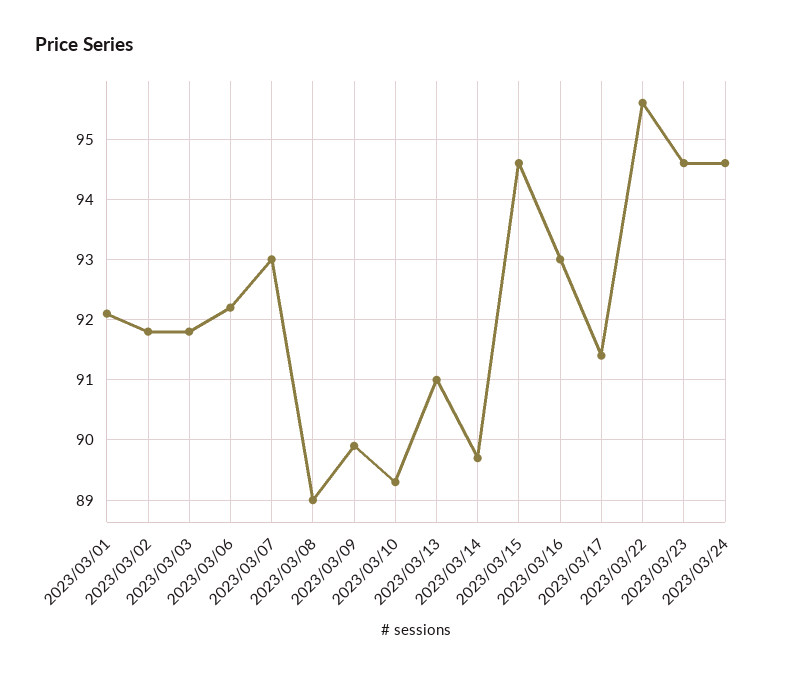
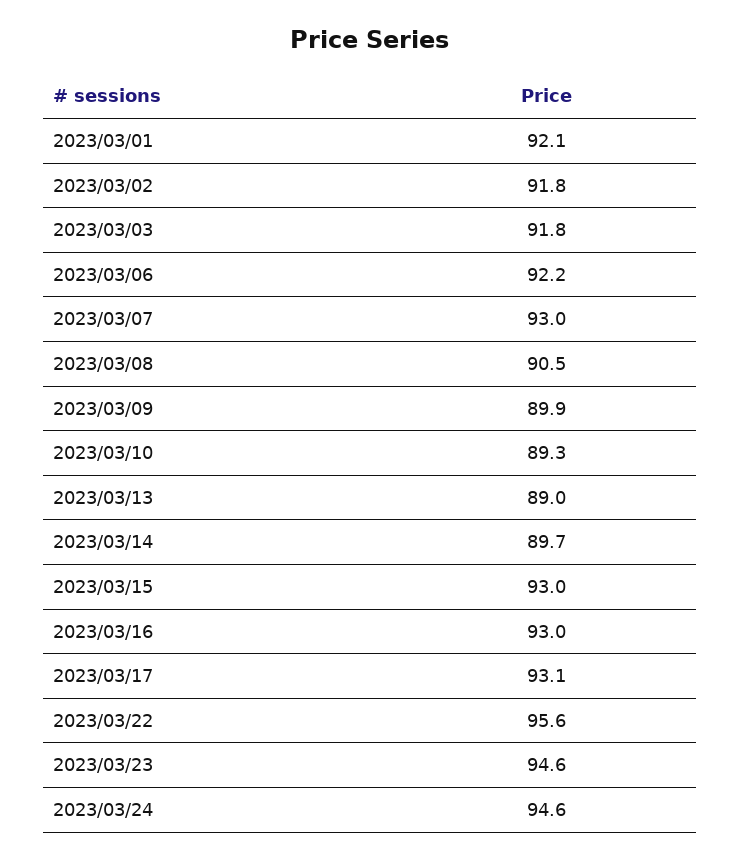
  {
    "2023/03/01": 92.1,
    "2023/03/02": 91.8,
    "2023/03/03": 91.8,
    "2023/03/06": 92.2,
    "2023/03/07": 93,
-   "2023/03/08": 89,
+   "2023/03/08": 90.5,
    "2023/03/09": 89.9,
    "2023/03/10": 89.3,
-   "2023/03/13": 91,
+   "2023/03/13": 89,
    "2023/03/14": 89.7,
-   "2023/03/15": 94.6,
+   "2023/03/15": 93,
    "2023/03/16": 93,
-   "2023/03/17": 91.4,
+   "2023/03/17": 93.1,
    "2023/03/22": 95.6,
    "2023/03/23": 94.6,
    "2023/03/24": 94.6
  }

